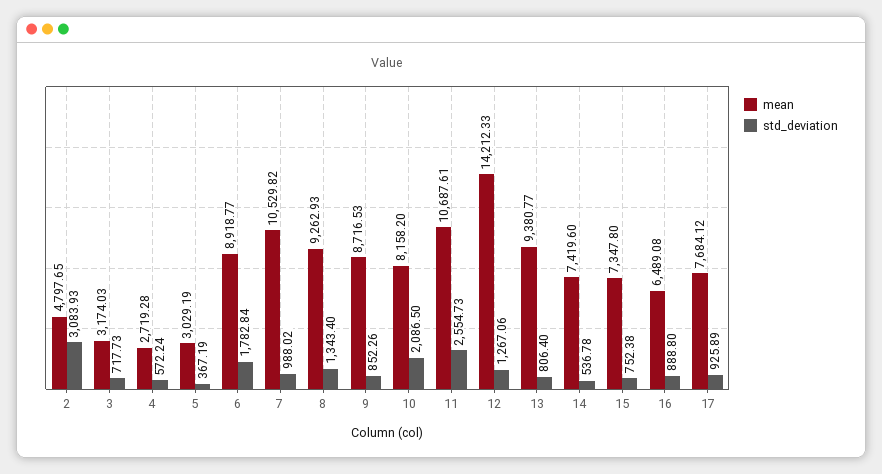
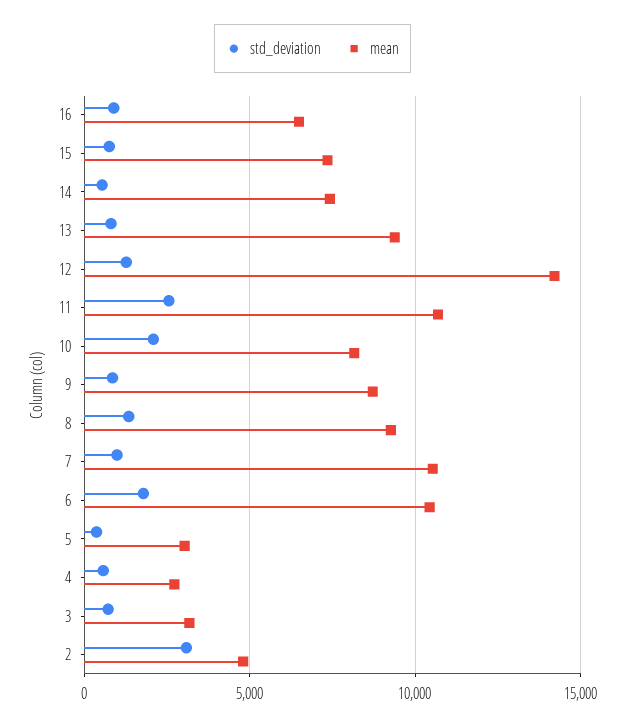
  {
    "mean": {
      "2": 4797.65,
      "3": 3174.03,
      "4": 2719.28,
      "5": 3029.19,
-     "6": 8918.77,
+     "6": 10500,
      "7": 10529.82,
      "8": 9262.93,
      "9": 8716.53,
      "10": 8158.2,
      "11": 10687.61,
      "12": 14212.33,
      "13": 9380.77,
      "14": 7419.6,
      "15": 7347.8,
-     "16": 6489.08,
+     "16": 6489.08
-     "17": 7684.12
    },
    "std_deviation": {
      "2": 3083.93,
      "3": 717.73,
      "4": 572.24,
      "5": 367.19,
      "6": 1782.84,
      "7": 988.02,
      "8": 1343.4,
      "9": 852.26,
      "10": 2086.5,
      "11": 2554.73,
      "12": 1267.06,
      "13": 806.4,
      "14": 536.78,
      "15": 752.38,
-     "16": 888.8,
+     "16": 888.8
-     "17": 925.89
    }
  }

